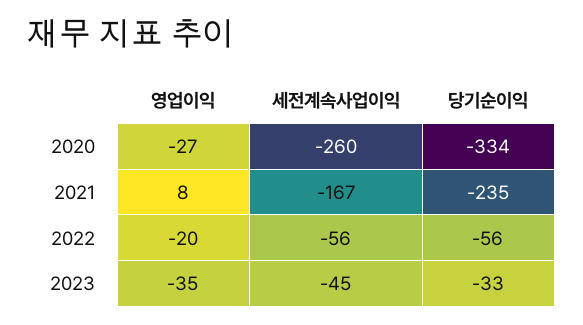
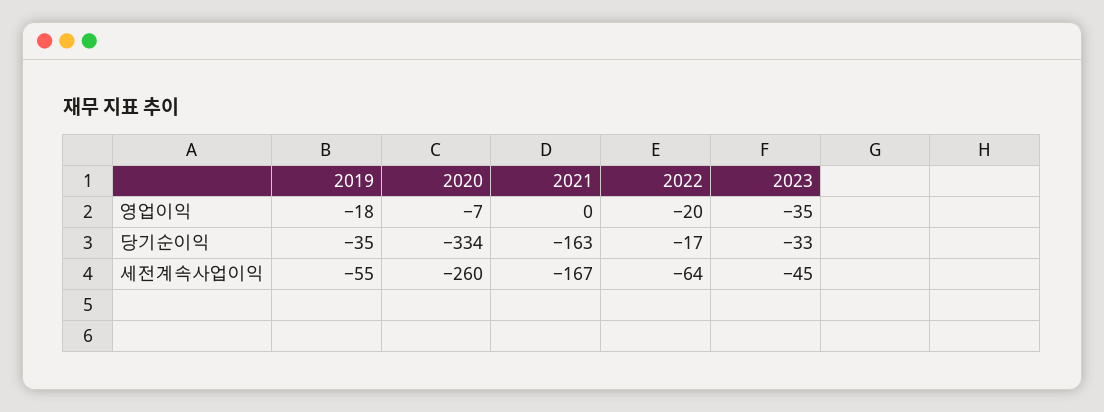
  {
    "영업이익": {
-     "2020": -27,
+     "2020": -7,
-     "2021": 8,
+     "2021": 0,
      "2022": -20,
-     "2023": -35
+     "2023": -35,
+     "2019": -18
    },
    "세전계속사업이익": {
      "2020": -260,
      "2021": -167,
-     "2022": -56,
+     "2022": -64,
-     "2023": -45
+     "2023": -45,
+     "2019": -55
    },
    "당기순이익": {
      "2020": -334,
-     "2021": -235,
+     "2021": -163,
-     "2022": -56,
+     "2022": -17,
-     "2023": -33
+     "2023": -33,
+     "2019": -35
    }
  }

